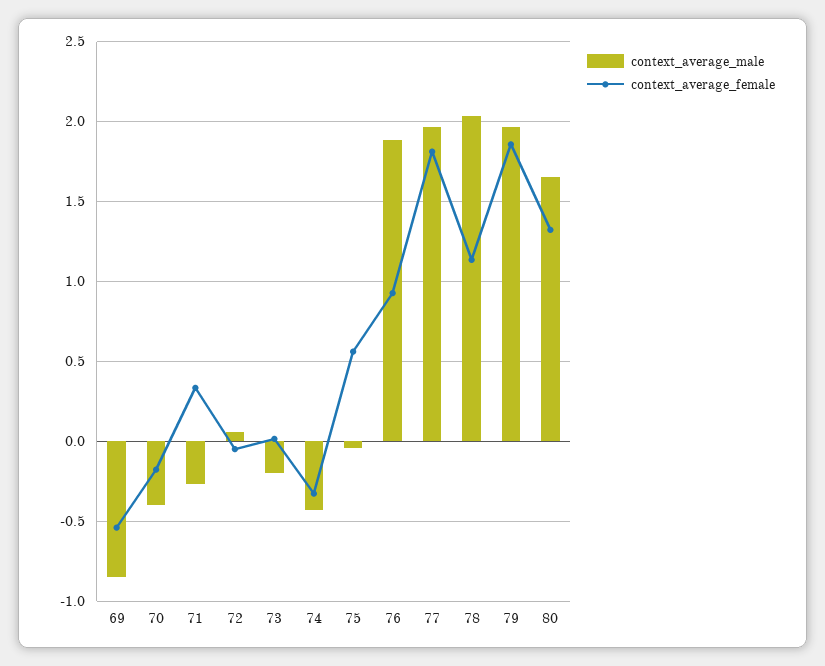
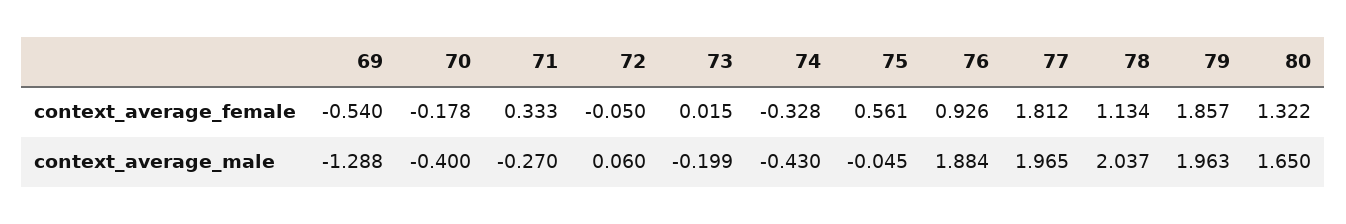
  {
    "context_average_male": {
-     "69": -0.85,
+     "69": -1.288,
      "70": -0.4,
      "71": -0.27,
      "72": 0.06,
      "73": -0.199,
      "74": -0.43,
      "75": -0.045,
      "76": 1.884,
      "77": 1.965,
      "78": 2.037,
      "79": 1.963,
      "80": 1.65
    },
    "context_average_female": {
      "69": -0.54,
      "70": -0.178,
      "71": 0.333,
      "72": -0.05,
      "73": 0.015,
      "74": -0.328,
      "75": 0.561,
      "76": 0.926,
      "77": 1.812,
      "78": 1.134,
      "79": 1.857,
      "80": 1.322
    }
  }

